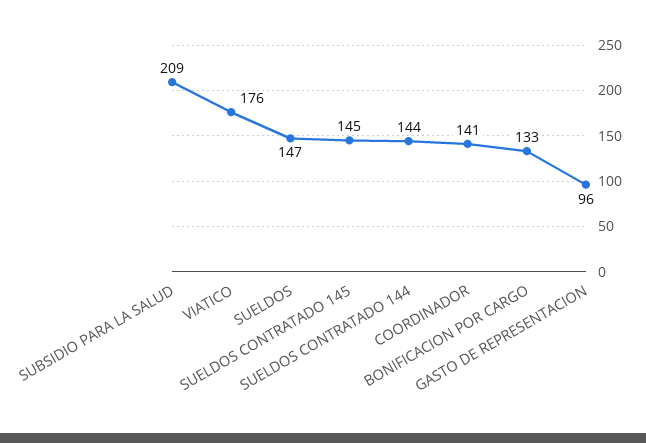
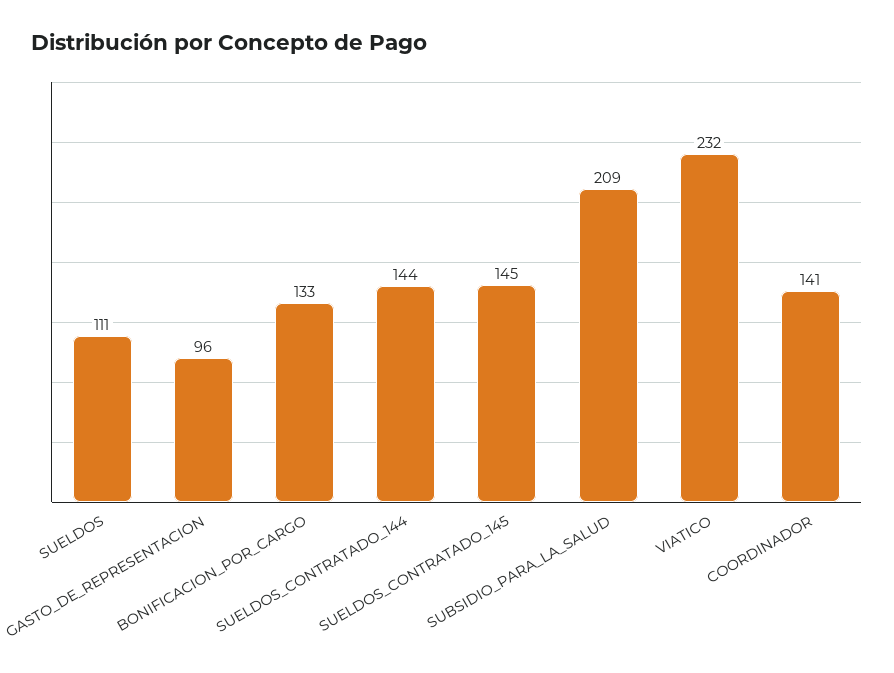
  {
    "SUBSIDIO PARA LA SALUD": 209,
-   "VIATICO": 176,
+   "VIATICO": 232,
-   "SUELDOS": 147,
+   "SUELDOS": 111,
    "SUELDOS CONTRATADO 145": 145,
    "SUELDOS CONTRATADO 144": 144,
    "COORDINADOR": 141,
    "BONIFICACION POR CARGO": 133,
    "GASTO DE REPRESENTACION": 96
  }

